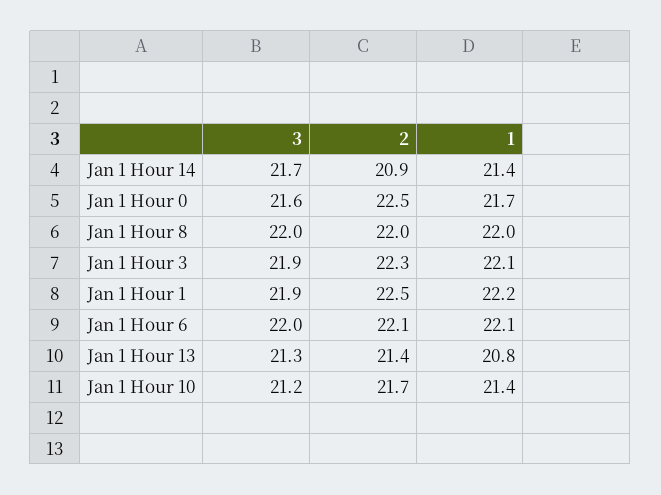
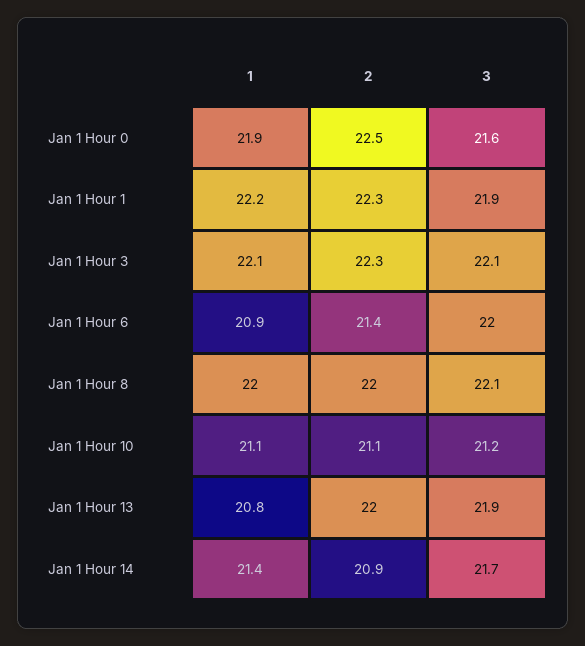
  {
    "3": {
      "Jan 1 Hour 14": 21.7,
      "Jan 1 Hour 0": 21.6,
-     "Jan 1 Hour 8": 22,
+     "Jan 1 Hour 8": 22.1,
-     "Jan 1 Hour 3": 21.9,
+     "Jan 1 Hour 3": 22.1,
      "Jan 1 Hour 1": 21.9,
      "Jan 1 Hour 6": 22,
-     "Jan 1 Hour 13": 21.3,
+     "Jan 1 Hour 13": 21.9,
      "Jan 1 Hour 10": 21.2
    },
    "2": {
      "Jan 1 Hour 14": 20.9,
      "Jan 1 Hour 0": 22.5,
      "Jan 1 Hour 8": 22,
      "Jan 1 Hour 3": 22.3,
-     "Jan 1 Hour 1": 22.5,
+     "Jan 1 Hour 1": 22.3,
-     "Jan 1 Hour 6": 22.1,
+     "Jan 1 Hour 6": 21.4,
-     "Jan 1 Hour 13": 21.4,
+     "Jan 1 Hour 13": 22,
-     "Jan 1 Hour 10": 21.7
+     "Jan 1 Hour 10": 21.1
    },
    "1": {
      "Jan 1 Hour 14": 21.4,
-     "Jan 1 Hour 0": 21.7,
+     "Jan 1 Hour 0": 21.9,
      "Jan 1 Hour 8": 22,
      "Jan 1 Hour 3": 22.1,
      "Jan 1 Hour 1": 22.2,
-     "Jan 1 Hour 6": 22.1,
+     "Jan 1 Hour 6": 20.9,
      "Jan 1 Hour 13": 20.8,
-     "Jan 1 Hour 10": 21.4
+     "Jan 1 Hour 10": 21.1
    }
  }

